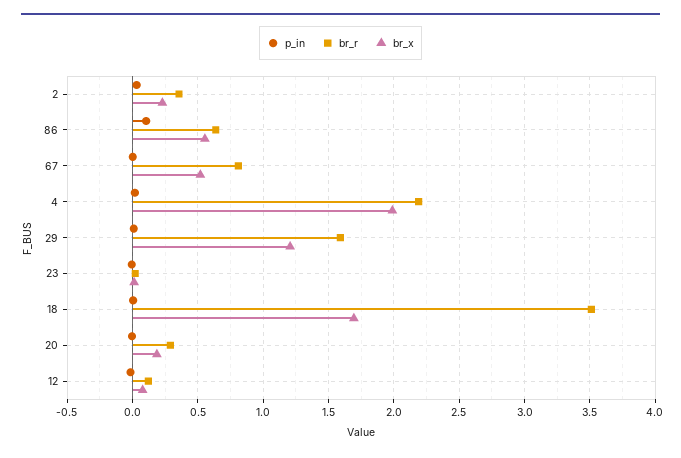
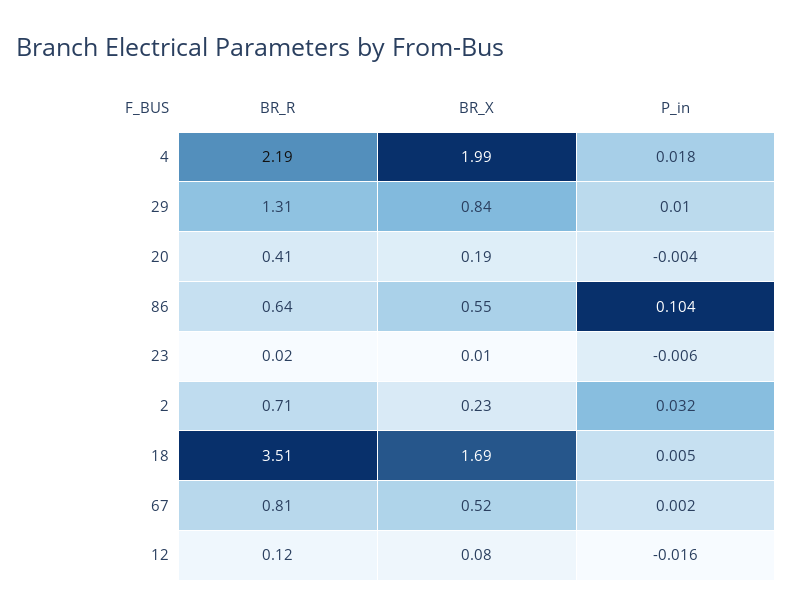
  {
    "p_in": {
      "2": 0.032,
      "86": 0.104,
      "67": 0.002,
      "4": 0.018,
      "29": 0.01,
      "23": -0.006,
      "18": 0.005,
      "20": -0.004,
      "12": -0.016
    },
    "br_r": {
-     "2": 0.35,
+     "2": 0.71,
      "86": 0.64,
      "67": 0.81,
      "4": 2.19,
-     "29": 1.6,
+     "29": 1.31,
      "23": 0.02,
      "18": 3.51,
-     "20": 0.3,
+     "20": 0.41,
      "12": 0.12
    },
    "br_x": {
      "2": 0.23,
      "86": 0.55,
      "67": 0.52,
      "4": 1.99,
-     "29": 1.2,
+     "29": 0.84,
      "23": 0.01,
      "18": 1.69,
      "20": 0.19,
      "12": 0.08
    }
  }

